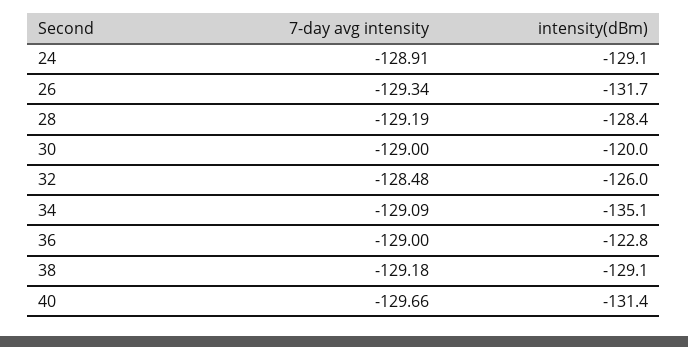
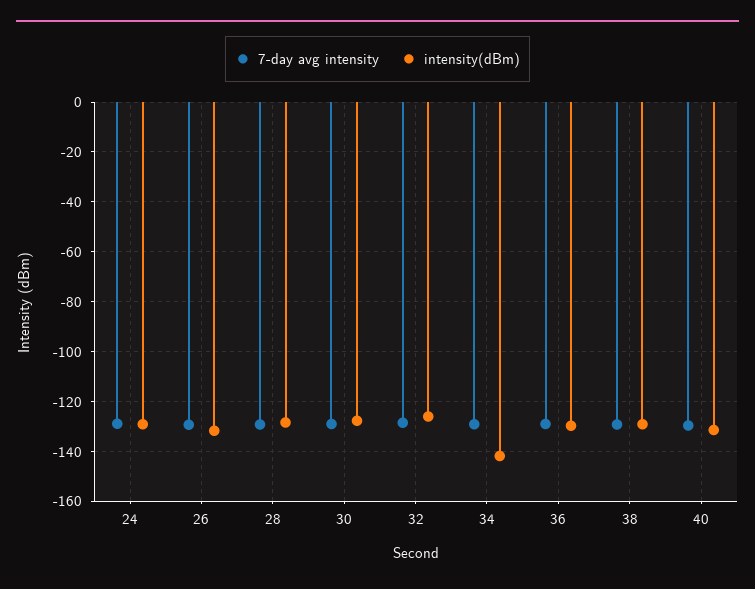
  {
    "7-day avg intensity": {
      "24": -128.91,
      "26": -129.34,
      "28": -129.19,
      "30": -129,
      "32": -128.48,
      "34": -129.09,
      "36": -129,
      "38": -129.18,
      "40": -129.66
    },
    "intensity(dBm)": {
      "24": -129.1,
      "26": -131.7,
      "28": -128.4,
-     "30": -120,
+     "30": -127.5,
      "32": -126,
-     "34": -135.1,
+     "34": -142.5,
-     "36": -122.8,
+     "36": -130,
      "38": -129.1,
      "40": -131.4
    }
  }

